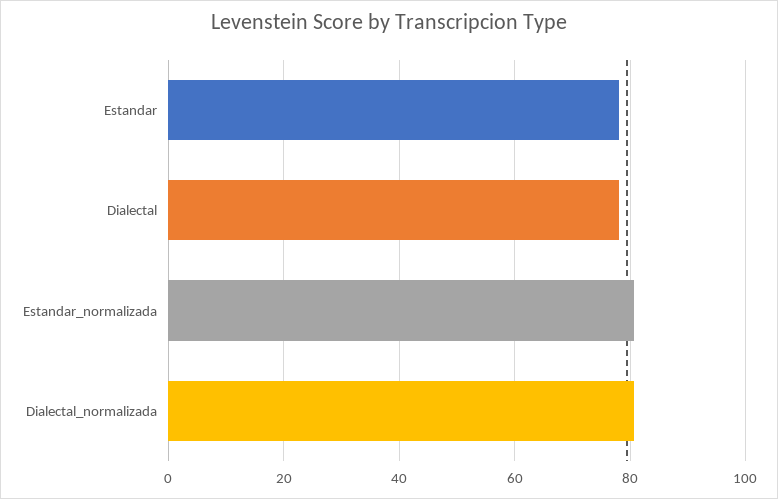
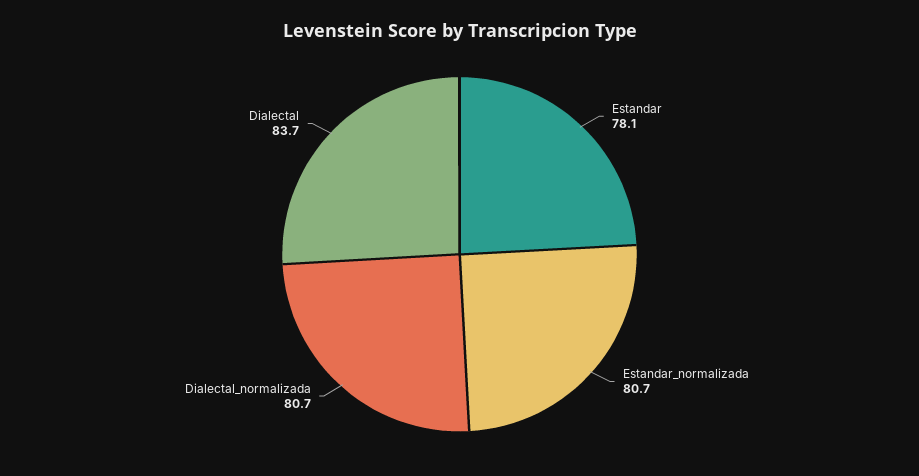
  {
    "Estandar": 78.1,
-   "Dialectal": 78,
+   "Dialectal": 83.7,
    "Estandar_normalizada": 80.7,
    "Dialectal_normalizada": 80.7
  }

